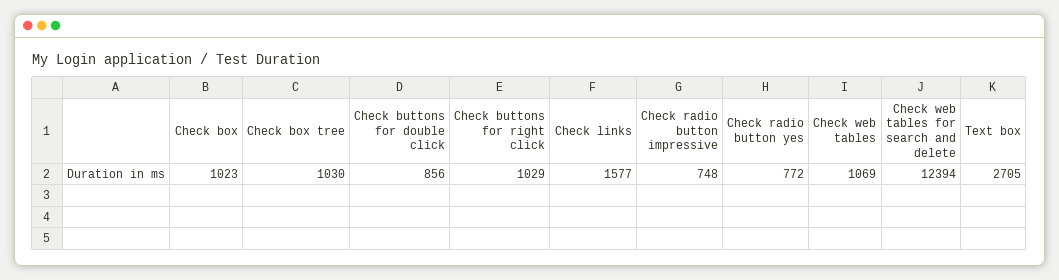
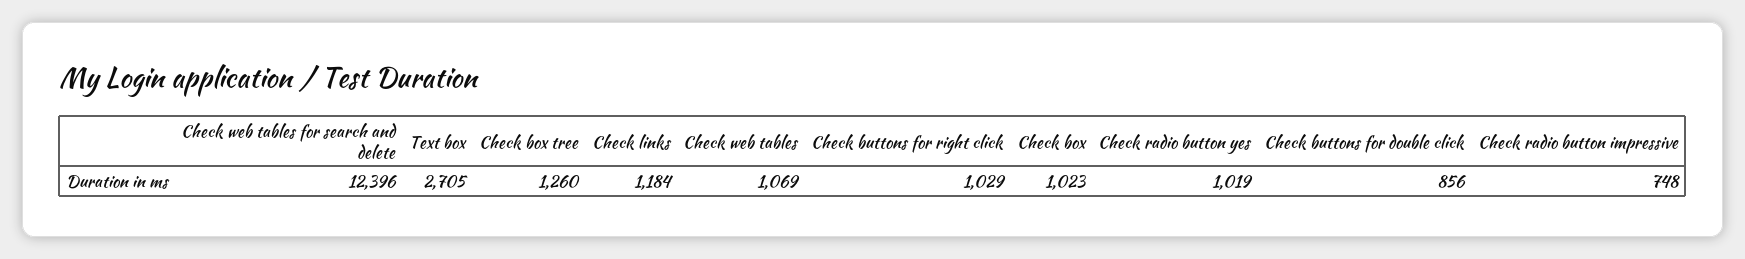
  {
    "Check box": 1023,
-   "Check box tree": 1030,
+   "Check box tree": 1260,
    "Check buttons for double click": 856,
    "Check buttons for right click": 1029,
-   "Check links": 1577,
+   "Check links": 1184,
    "Check radio button impressive": 748,
-   "Check radio button yes": 772,
+   "Check radio button yes": 1019,
    "Check web tables": 1069,
-   "Check web tables for search and delete": 12394,
+   "Check web tables for search and delete": 12396,
    "Text box": 2705
  }

